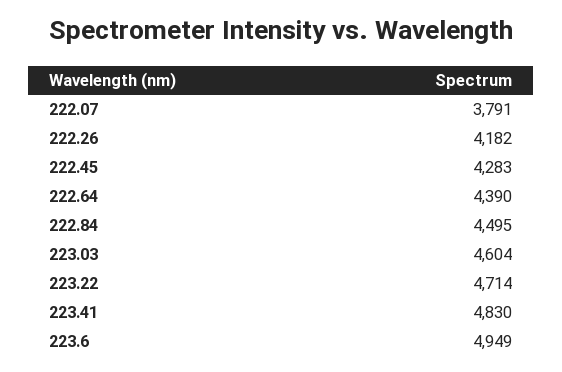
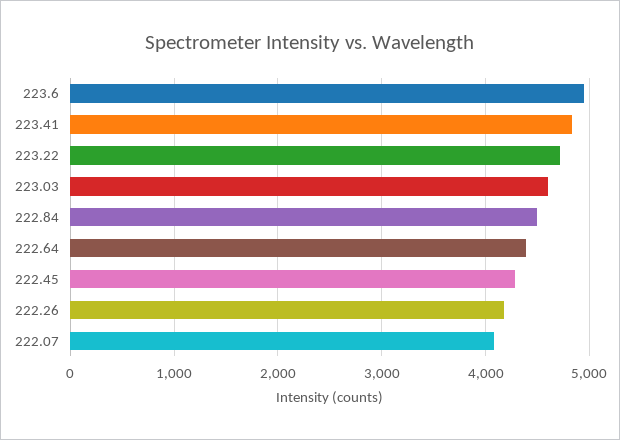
  {
-   "222.07": 3791,
+   "222.07": 4100,
    "222.26": 4182,
    "222.45": 4283,
    "222.64": 4390,
    "222.84": 4495,
    "223.03": 4604,
    "223.22": 4714,
    "223.41": 4830,
    "223.6": 4949
  }

